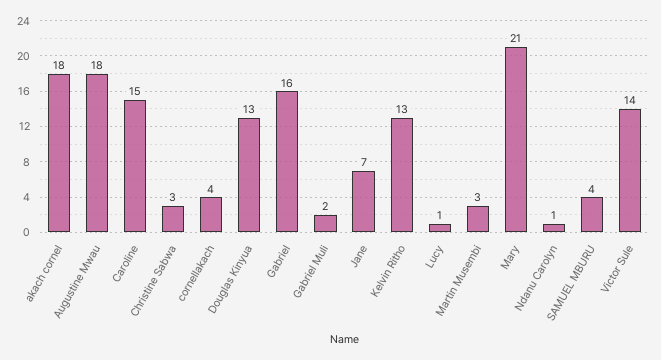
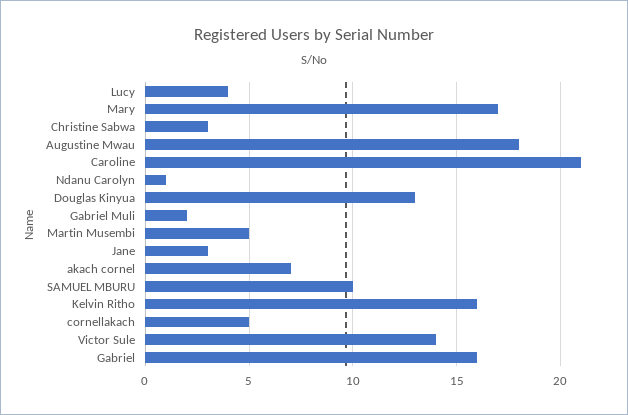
  {
-   "akach cornel": 18,
+   "akach cornel": 7,
    "Augustine Mwau": 18,
-   "Caroline": 15,
+   "Caroline": 21,
    "Christine Sabwa": 3,
-   "cornellakach": 4,
+   "cornellakach": 5,
    "Douglas Kinyua": 13,
    "Gabriel": 16,
    "Gabriel Muli": 2,
-   "Jane": 7,
+   "Jane": 3,
-   "Kelvin Ritho": 13,
+   "Kelvin Ritho": 16,
-   "Lucy": 1,
+   "Lucy": 4,
-   "Martin Musembi": 3,
+   "Martin Musembi": 5,
-   "Mary": 21,
+   "Mary": 17,
    "Ndanu Carolyn": 1,
-   "SAMUEL MBURU": 4,
+   "SAMUEL MBURU": 10,
    "Victor Sule": 14
  }

